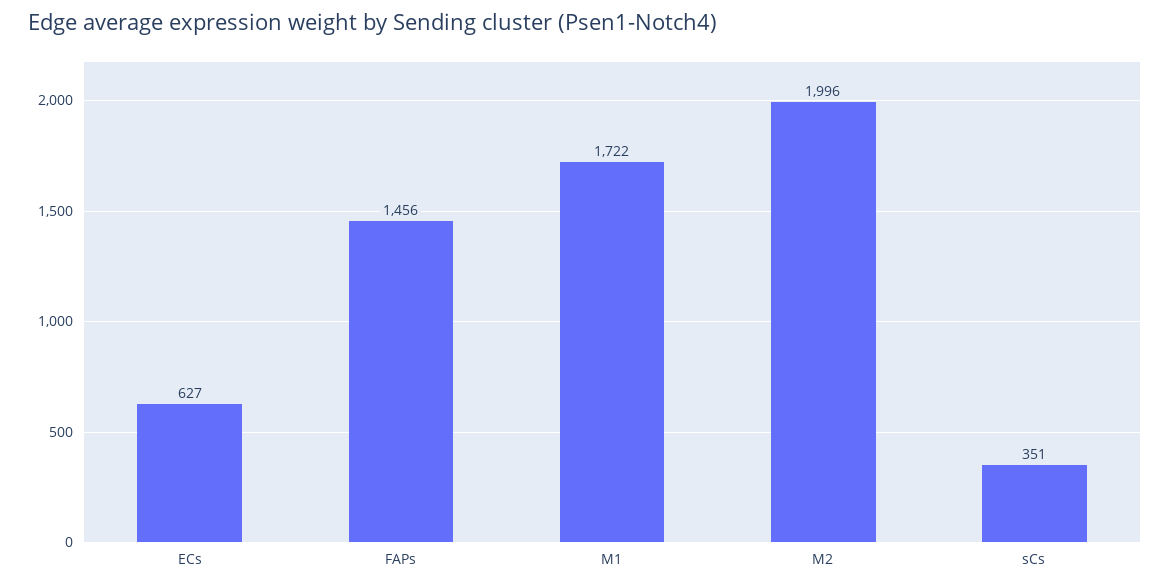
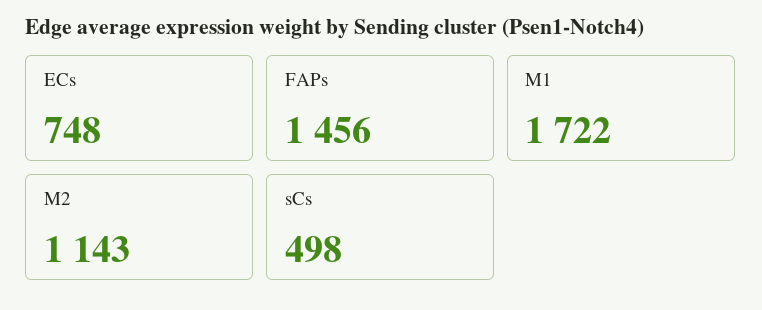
  {
-   "ECs": 627,
+   "ECs": 748,
    "FAPs": 1456,
    "M1": 1722,
-   "M2": 1996,
+   "M2": 1143,
-   "sCs": 351
+   "sCs": 498
  }

